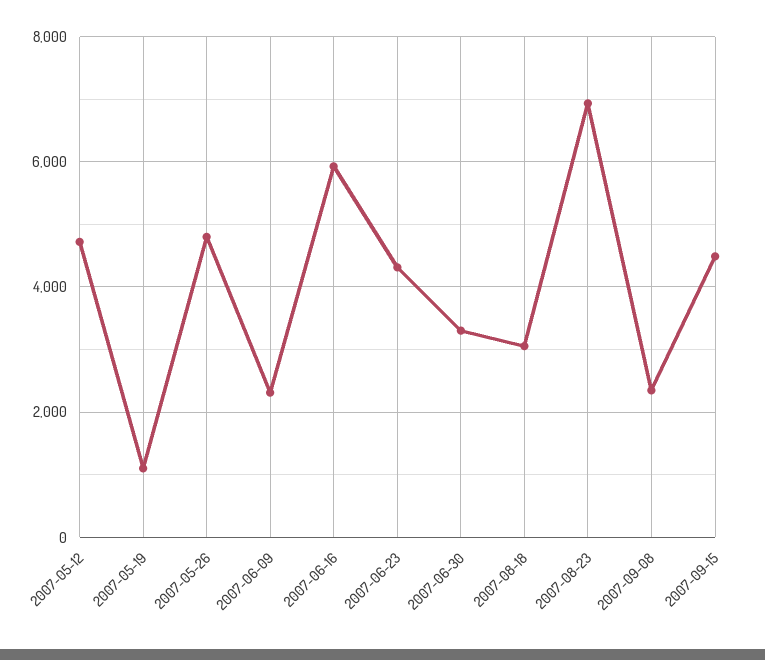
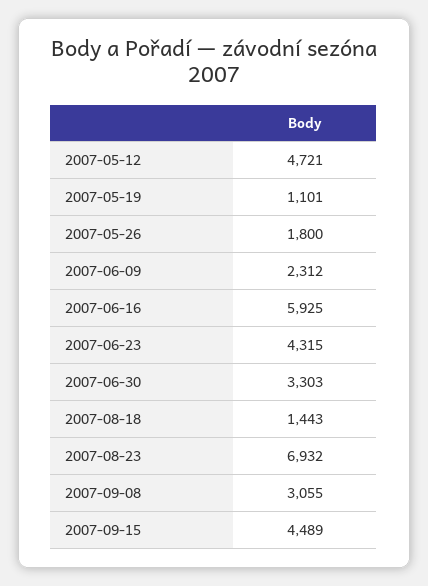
  {
    "2007-05-12": 4721,
    "2007-05-19": 1101,
-   "2007-05-26": 4800,
+   "2007-05-26": 1800,
    "2007-06-09": 2312,
    "2007-06-16": 5925,
    "2007-06-23": 4315,
    "2007-06-30": 3303,
-   "2007-08-18": 3000,
+   "2007-08-18": 1443,
    "2007-08-23": 6932,
-   "2007-09-08": 2400,
+   "2007-09-08": 3055,
    "2007-09-15": 4489
  }

